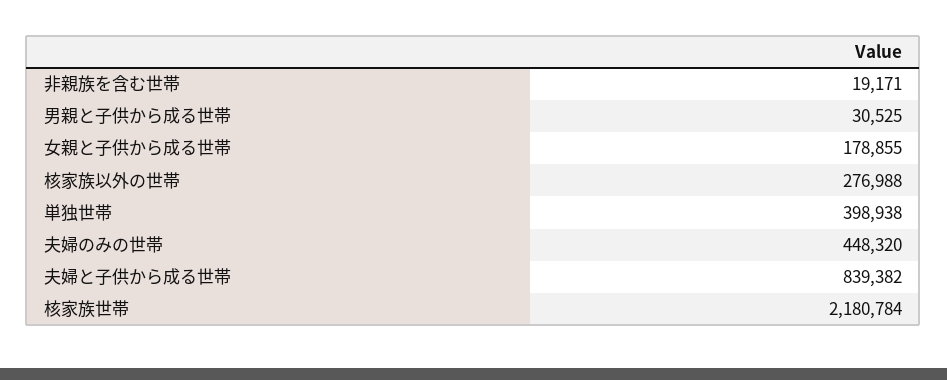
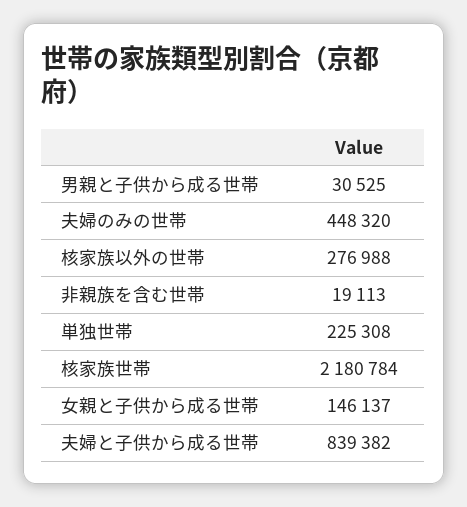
  {
-   "非親族を含む世帯": 19171,
+   "非親族を含む世帯": 19113,
    "男親と子供から成る世帯": 30525,
-   "女親と子供から成る世帯": 178855,
+   "女親と子供から成る世帯": 146137,
    "核家族以外の世帯": 276988,
-   "単独世帯": 398938,
+   "単独世帯": 225308,
    "夫婦のみの世帯": 448320,
    "夫婦と子供から成る世帯": 839382,
    "核家族世帯": 2180784
  }

